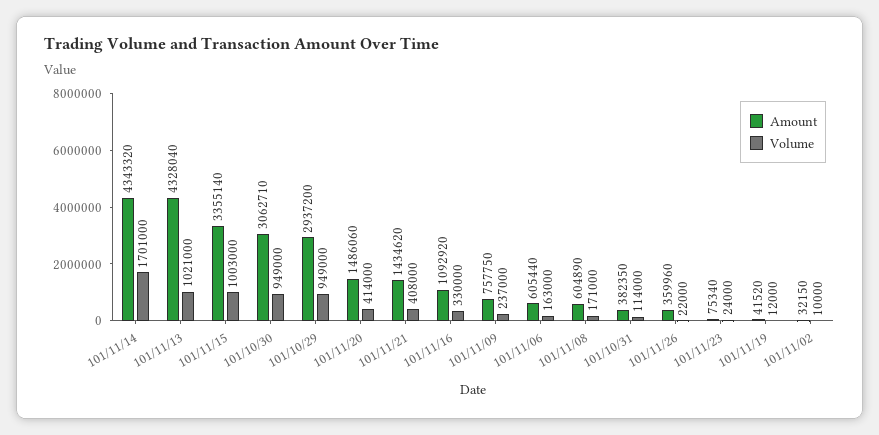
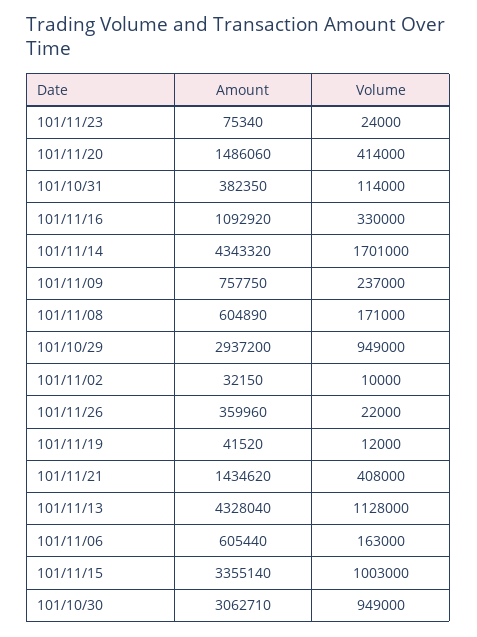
  {
    "Amount": {
      "101/11/14": 4343320,
      "101/11/13": 4328040,
      "101/11/15": 3355140,
      "101/10/30": 3062710,
      "101/10/29": 2937200,
      "101/11/20": 1486060,
      "101/11/21": 1434620,
      "101/11/16": 1092920,
      "101/11/09": 757750,
      "101/11/06": 605440,
      "101/11/08": 604890,
      "101/10/31": 382350,
      "101/11/26": 359960,
      "101/11/23": 75340,
      "101/11/19": 41520,
      "101/11/02": 32150
    },
    "Volume": {
      "101/11/14": 1701000,
-     "101/11/13": 1021000,
+     "101/11/13": 1128000,
      "101/11/15": 1003000,
      "101/10/30": 949000,
      "101/10/29": 949000,
      "101/11/20": 414000,
      "101/11/21": 408000,
      "101/11/16": 330000,
      "101/11/09": 237000,
      "101/11/06": 163000,
      "101/11/08": 171000,
      "101/10/31": 114000,
      "101/11/26": 22000,
      "101/11/23": 24000,
      "101/11/19": 12000,
      "101/11/02": 10000
    }
  }

